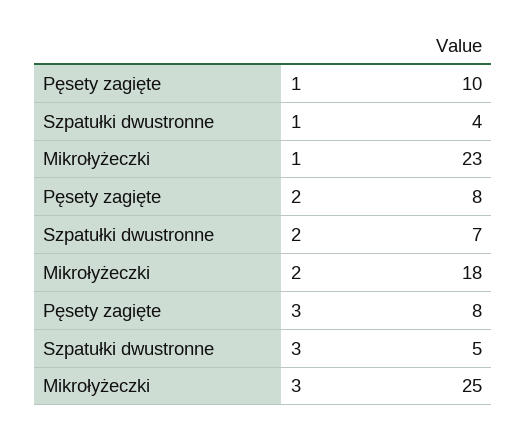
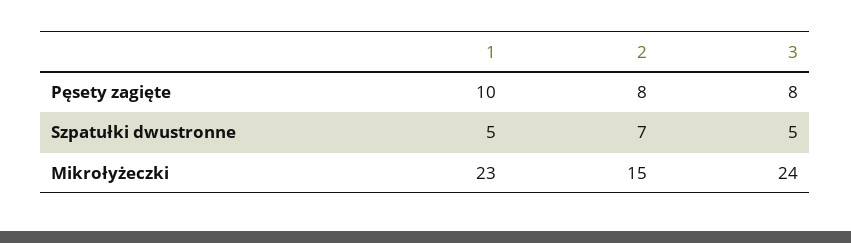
  {
    "Pęsety zagięte": {
      "1": 10,
      "2": 8,
      "3": 8
    },
    "Szpatułki dwustronne": {
-     "1": 4,
+     "1": 5,
      "2": 7,
      "3": 5
    },
    "Mikrołyżeczki": {
      "1": 23,
-     "2": 18,
+     "2": 15,
-     "3": 25
+     "3": 24
    }
  }

